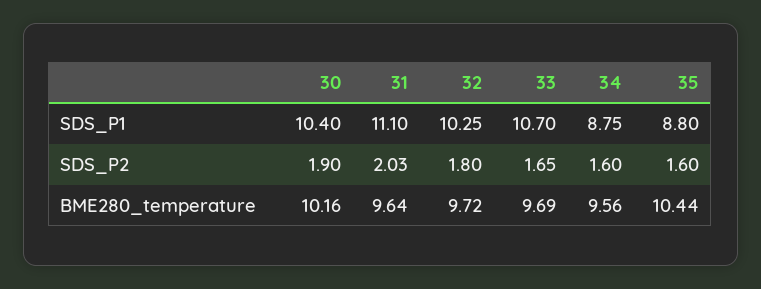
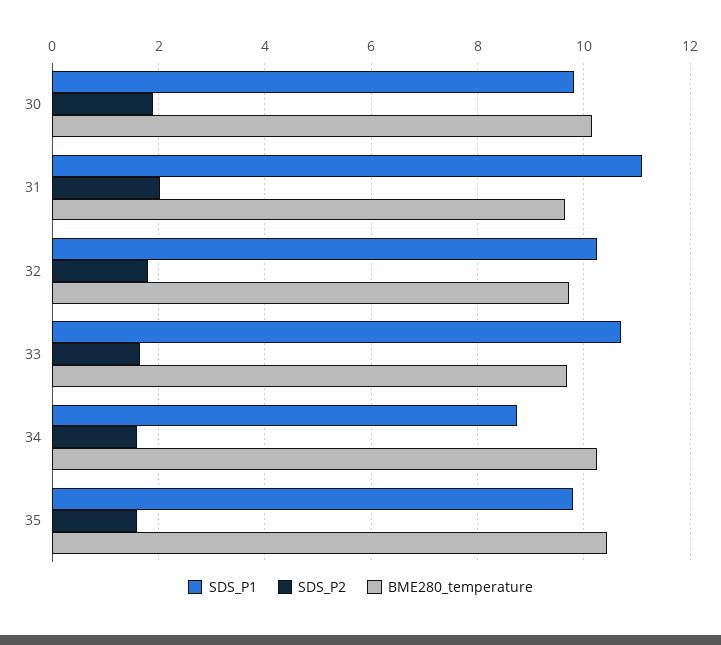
  {
    "SDS_P1": {
-     "30": 10.4,
+     "30": 9.8,
      "31": 11.1,
      "32": 10.25,
      "33": 10.7,
      "34": 8.75,
-     "35": 8.8
+     "35": 9.8
    },
    "SDS_P2": {
      "30": 1.9,
      "31": 2.03,
      "32": 1.8,
      "33": 1.65,
      "34": 1.6,
      "35": 1.6
    },
    "BME280_temperature": {
      "30": 10.16,
      "31": 9.64,
      "32": 9.72,
      "33": 9.69,
-     "34": 9.56,
+     "34": 10.2,
      "35": 10.44
    }
  }

